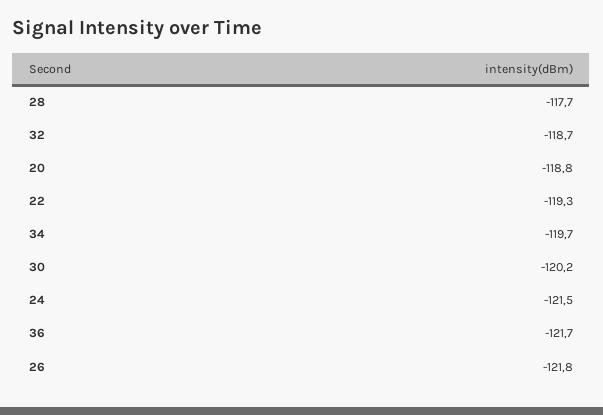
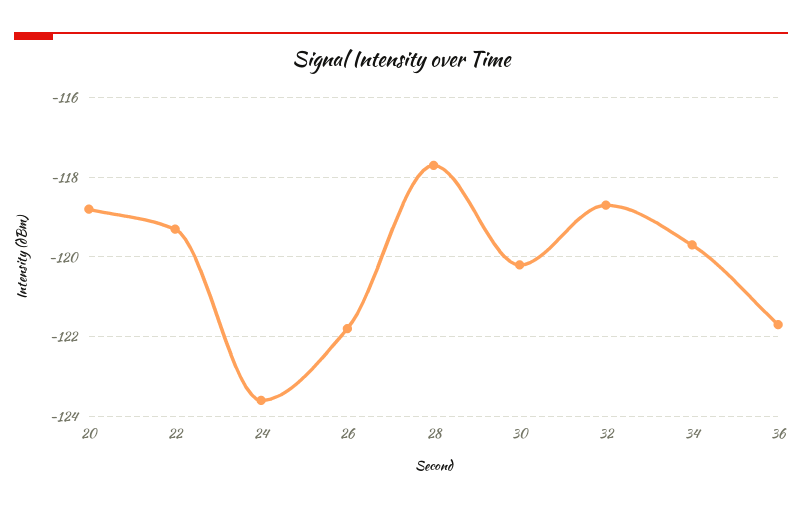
  {
    "28": -117.7,
    "32": -118.7,
    "20": -118.8,
    "22": -119.3,
    "34": -119.7,
    "30": -120.2,
-   "24": -121.5,
+   "24": -123.5,
    "36": -121.7,
    "26": -121.8
  }

